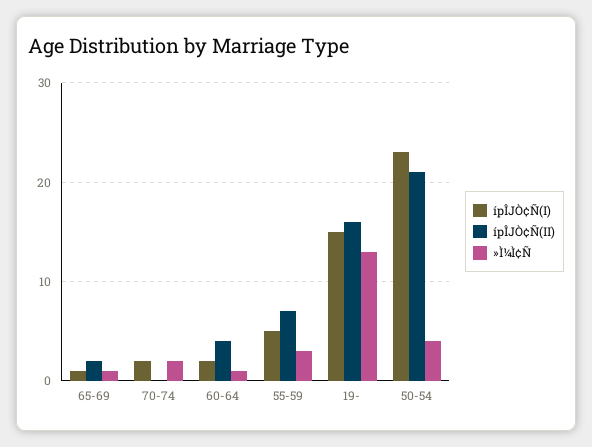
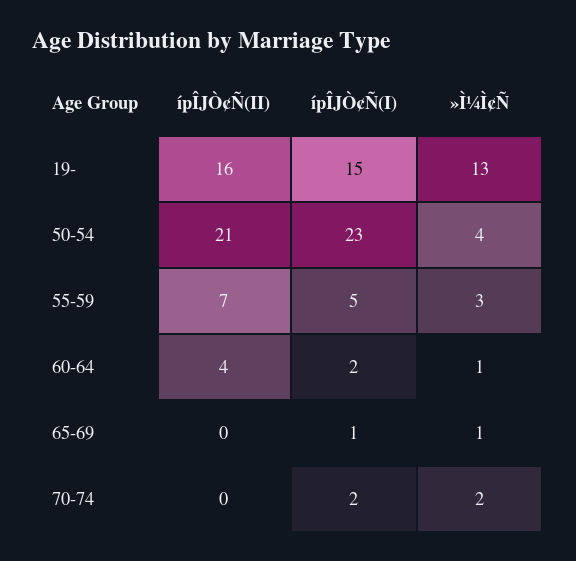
  {
    "ípÎJÒ¢Ñ(I)": {
      "65-69": 1,
      "70-74": 2,
      "60-64": 2,
      "55-59": 5,
      "19-": 15,
      "50-54": 23
    },
    "ípÎJÒ¢Ñ(II)": {
-     "65-69": 2,
+     "65-69": 0,
      "70-74": 0,
      "60-64": 4,
      "55-59": 7,
      "19-": 16,
      "50-54": 21
    },
    "»Ì¼Ì¢Ñ": {
      "65-69": 1,
      "70-74": 2,
      "60-64": 1,
      "55-59": 3,
      "19-": 13,
      "50-54": 4
    }
  }

